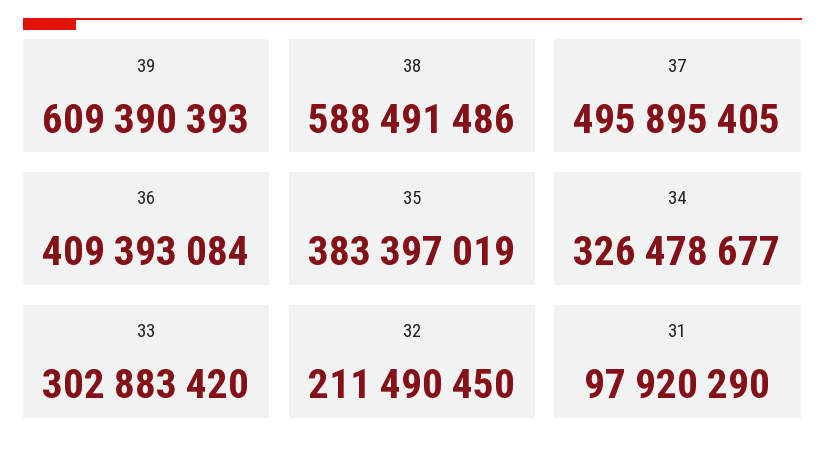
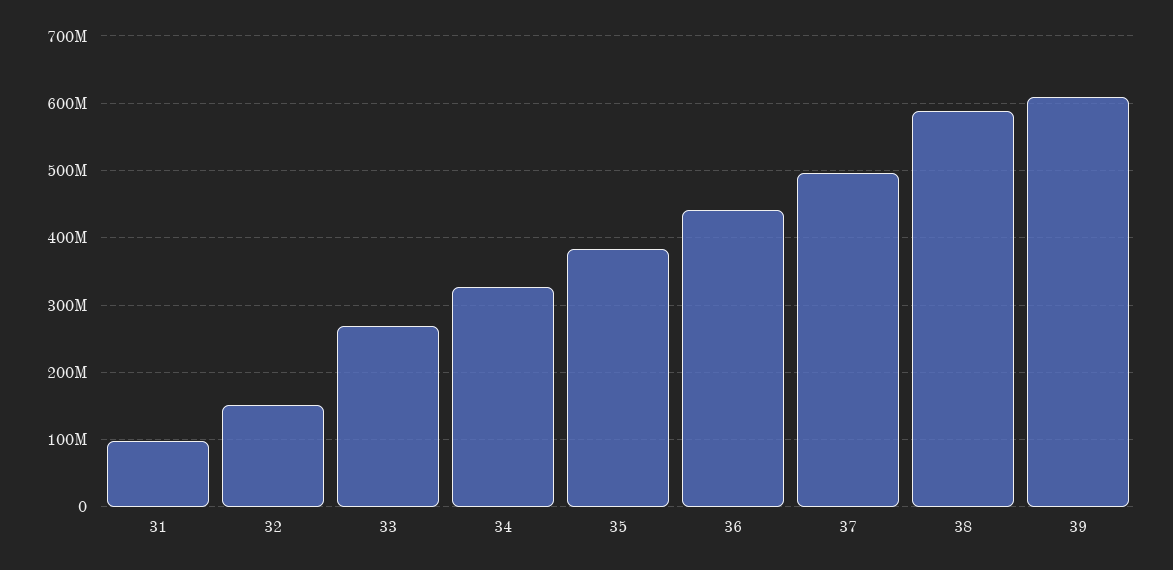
  {
    "39": 609390393,
    "38": 588491486,
    "37": 495895405,
-   "36": 409393084,
+   "36": 440000000,
    "35": 383397019,
    "34": 326478677,
-   "33": 302883420,
+   "33": 270000000,
-   "32": 211490450,
+   "32": 150000000,
    "31": 97920290
  }

